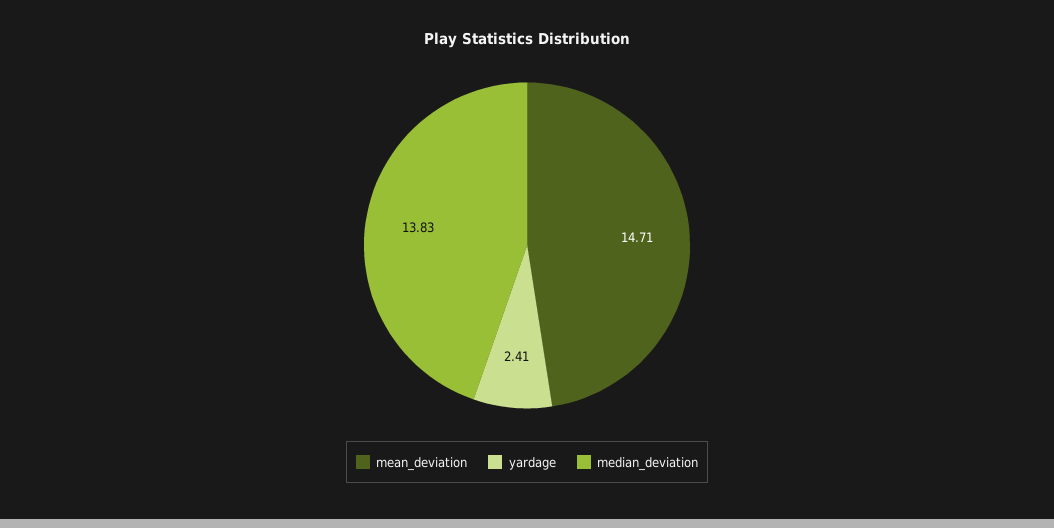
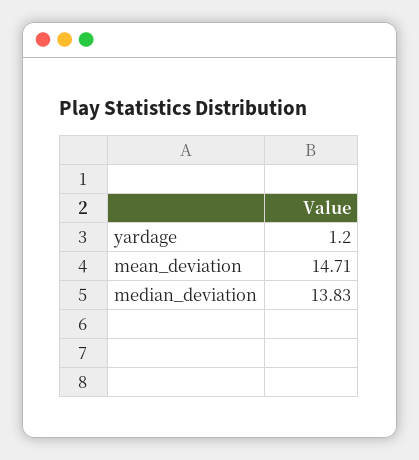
  {
    "mean_deviation": 14.71,
-   "yardage": 2.41,
+   "yardage": 1.2,
    "median_deviation": 13.83
  }

